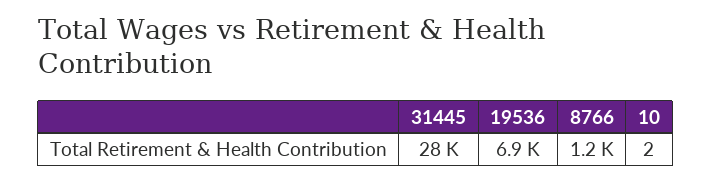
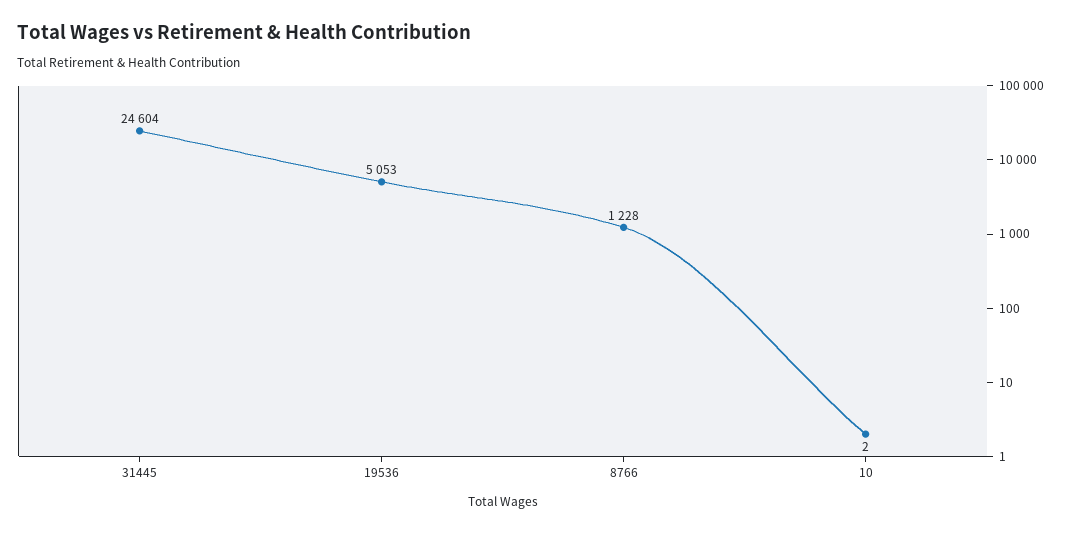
  {
-   "31445": 28000,
+   "31445": 24604,
-   "19536": 6900,
+   "19536": 5053,
    "8766": 1228,
    "10": 2
  }

